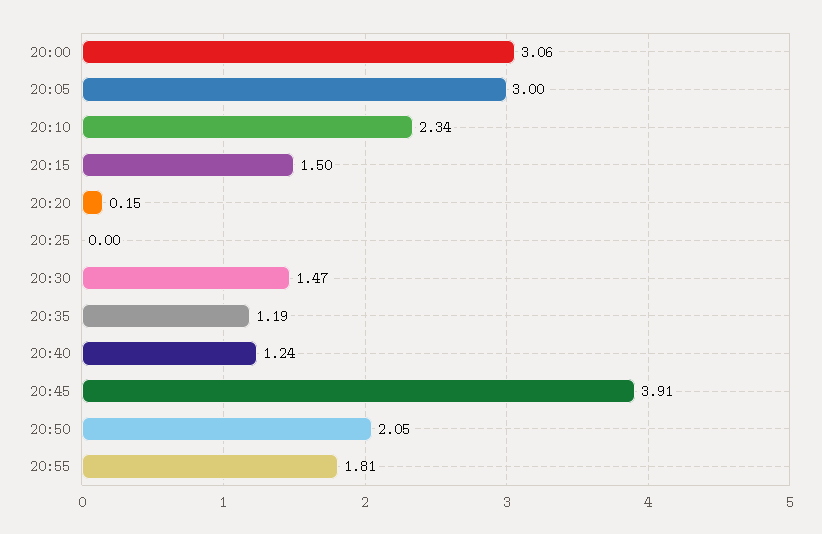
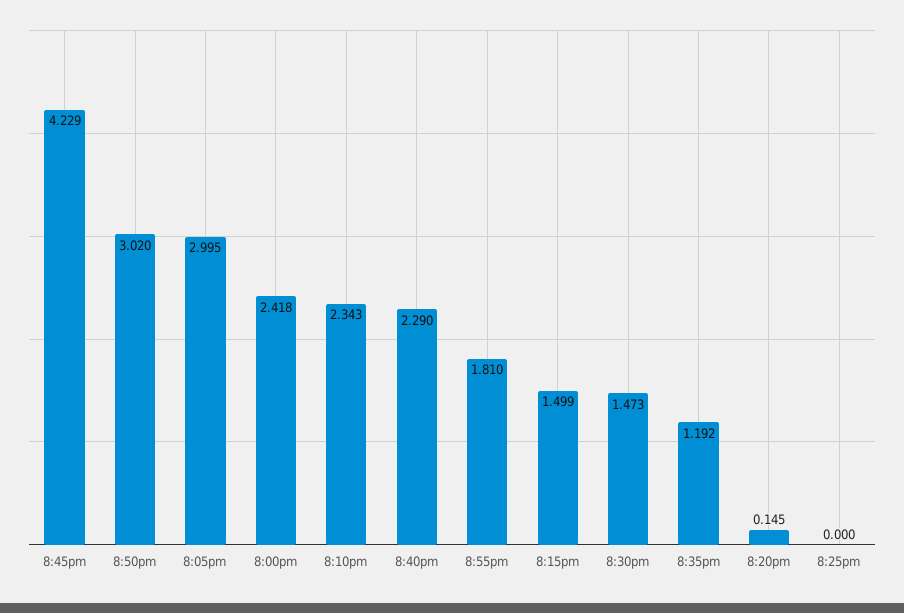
  {
-   "20:00": 3.06,
+   "20:00": 2.418,
    "20:05": 2.995,
    "20:10": 2.343,
    "20:15": 1.499,
    "20:20": 0.145,
    "20:25": 0,
    "20:30": 1.473,
    "20:35": 1.192,
-   "20:40": 1.24,
+   "20:40": 2.29,
-   "20:45": 3.91,
+   "20:45": 4.229,
-   "20:50": 2.05,
+   "20:50": 3.02,
    "20:55": 1.81
  }

